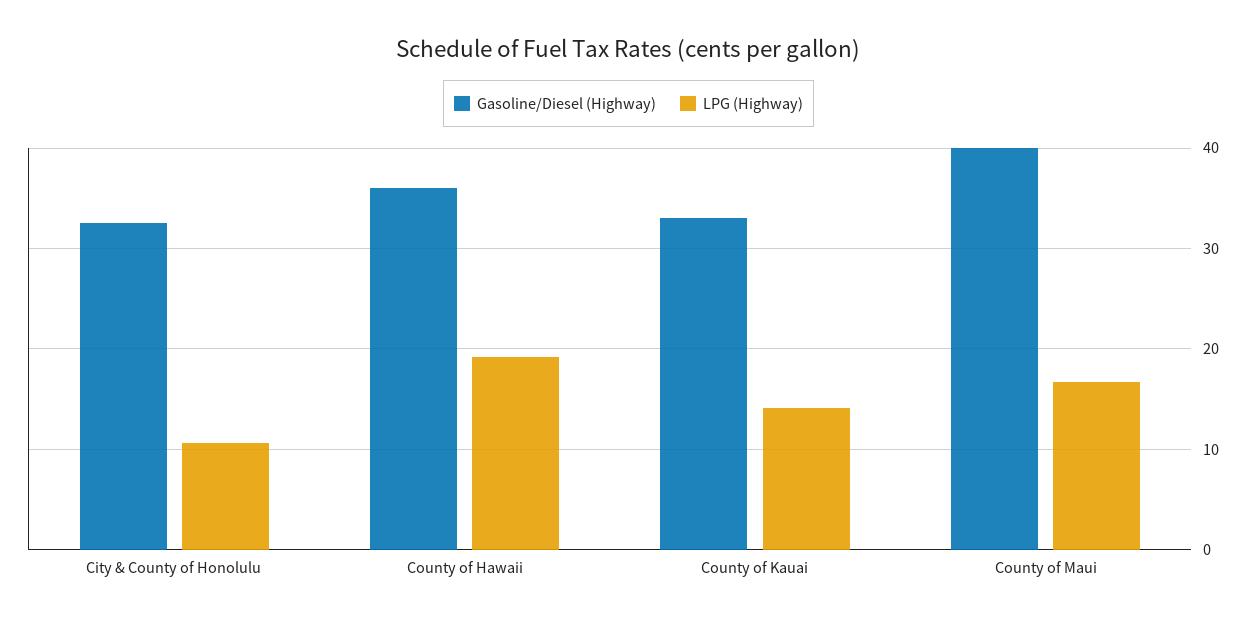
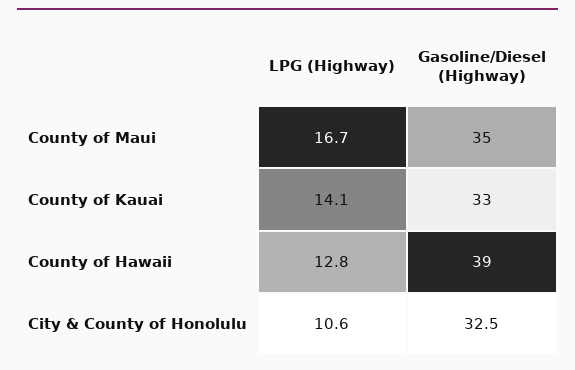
  {
    "Gasoline/Diesel (Highway)": {
      "City & County of Honolulu": 32.5,
-     "County of Hawaii": 36,
+     "County of Hawaii": 39,
      "County of Kauai": 33,
-     "County of Maui": 40
+     "County of Maui": 35
    },
    "LPG (Highway)": {
      "City & County of Honolulu": 10.6,
-     "County of Hawaii": 19,
+     "County of Hawaii": 12.8,
      "County of Kauai": 14.1,
      "County of Maui": 16.7
    }
  }

